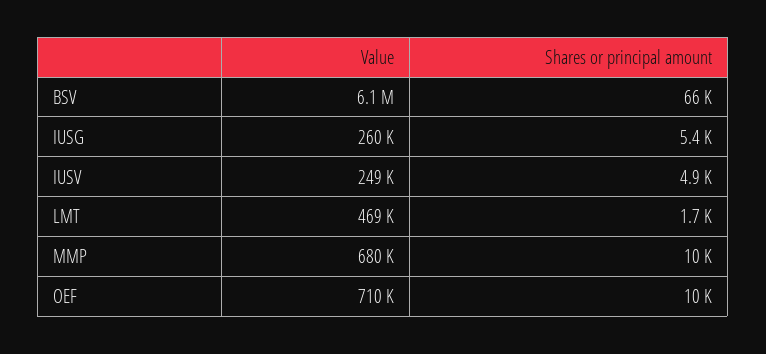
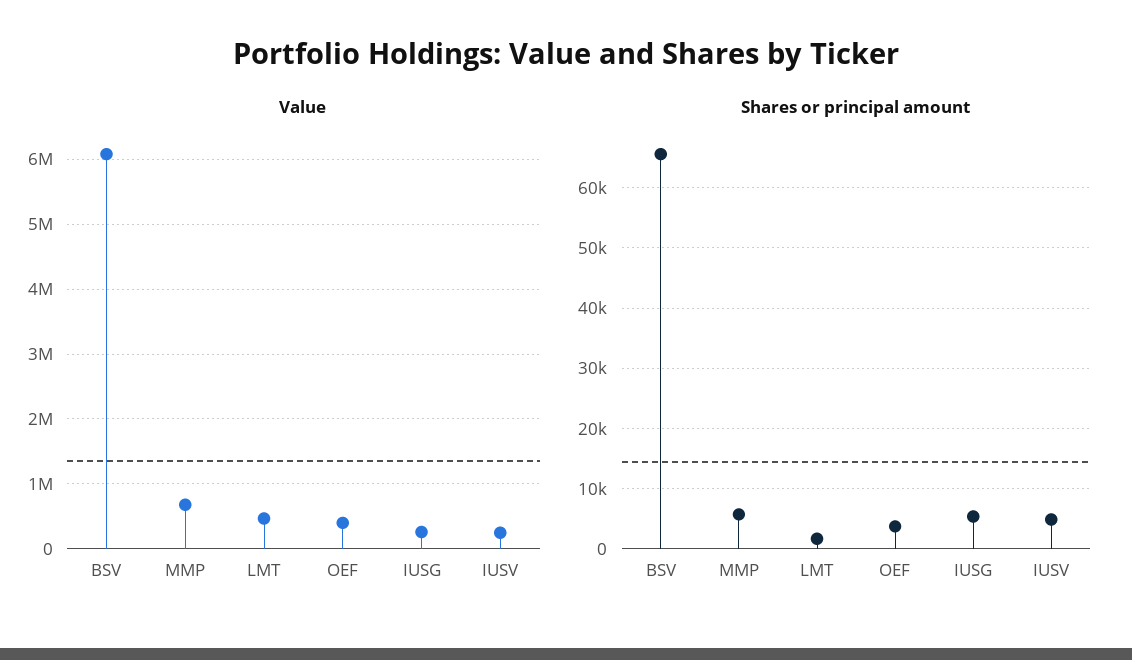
  {
    "Value": {
      "BSV": 6100000,
      "IUSG": 260000,
      "IUSV": 249000,
      "LMT": 469000,
      "MMP": 680000,
-     "OEF": 710000
+     "OEF": 400000
    },
    "Shares or principal amount": {
      "BSV": 66000,
      "IUSG": 5400,
      "IUSV": 4900,
      "LMT": 1700,
-     "MMP": 10000,
+     "MMP": 6000,
-     "OEF": 10000
+     "OEF": 4000
    }
  }

